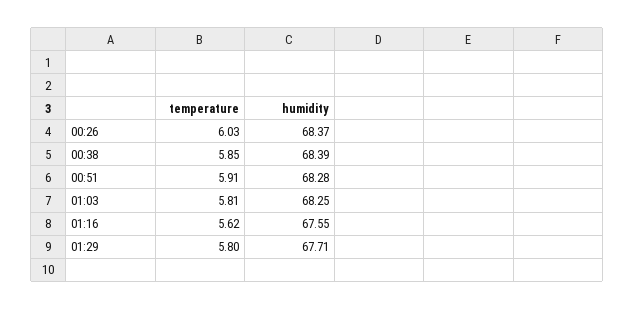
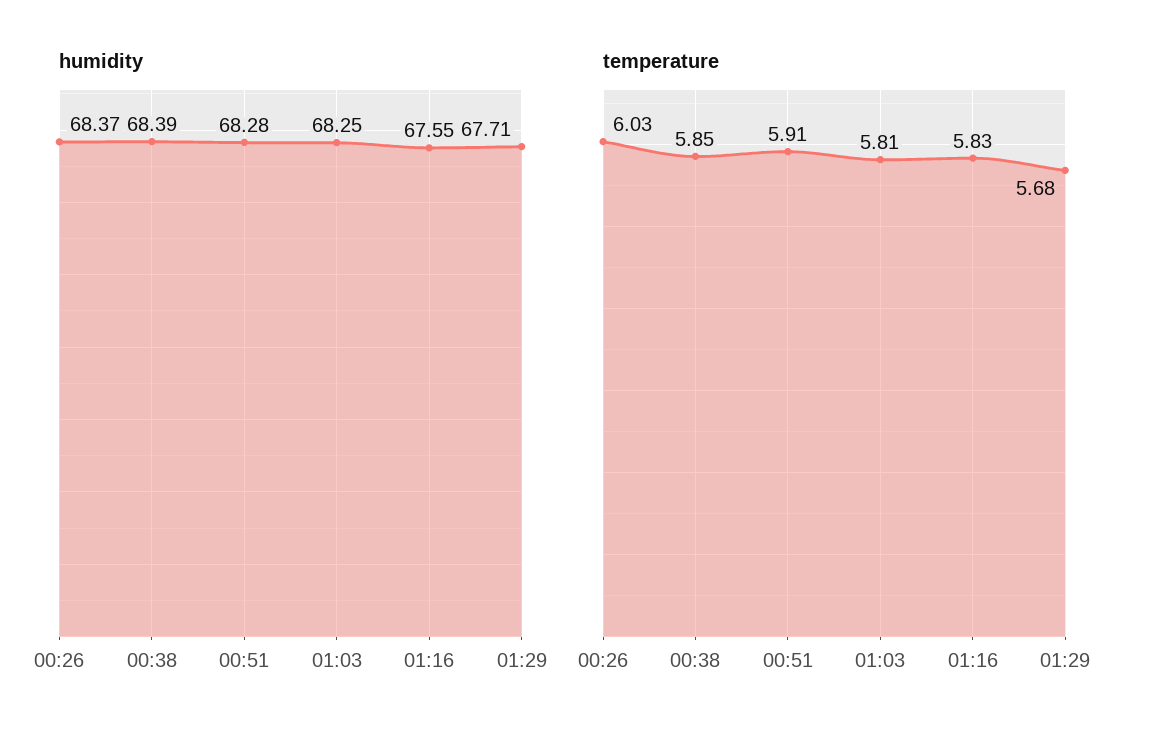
  {
    "temperature": {
      "00:26": 6.03,
      "00:38": 5.85,
      "00:51": 5.91,
      "01:03": 5.81,
-     "01:16": 5.62,
+     "01:16": 5.83,
-     "01:29": 5.8
+     "01:29": 5.68
    },
    "humidity": {
      "00:26": 68.37,
      "00:38": 68.39,
      "00:51": 68.28,
      "01:03": 68.25,
      "01:16": 67.55,
      "01:29": 67.71
    }
  }

